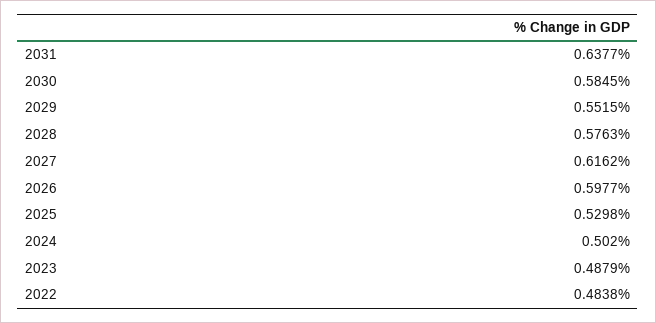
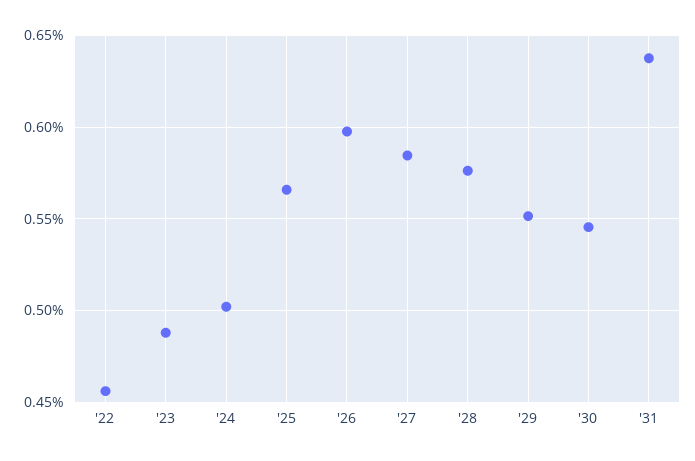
  {
    "2031": 0.6377,
-   "2030": 0.5845,
+   "2030": 0.545,
    "2029": 0.5515,
    "2028": 0.5763,
-   "2027": 0.6162,
+   "2027": 0.585,
    "2026": 0.5977,
-   "2025": 0.5298,
+   "2025": 0.565,
    "2024": 0.502,
    "2023": 0.4879,
-   "2022": 0.4838
+   "2022": 0.455
  }

